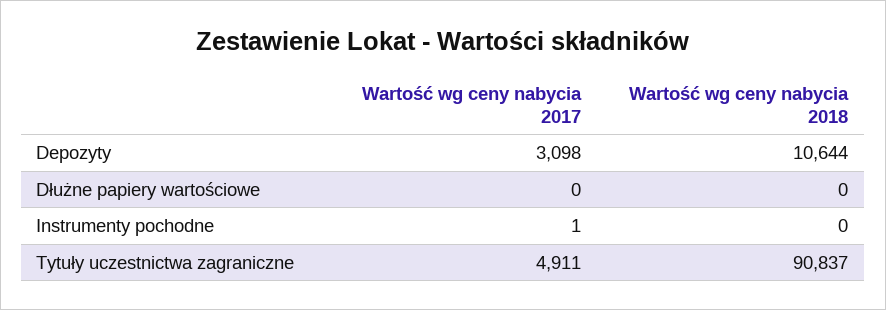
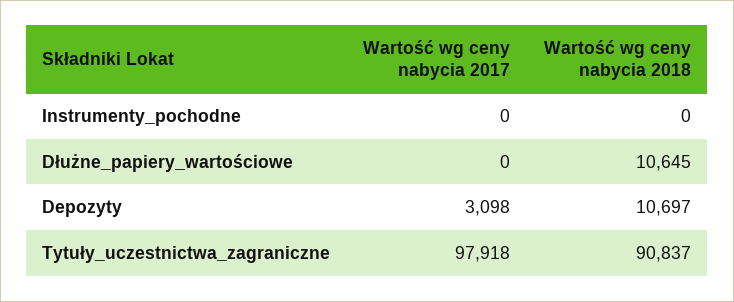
  {
    "Wartość wg ceny nabycia 2017": {
      "Depozyty": 3098,
      "Dłużne papiery wartościowe": 0,
-     "Instrumenty pochodne": 1,
+     "Instrumenty pochodne": 0,
-     "Tytuły uczestnictwa zagraniczne": 4911
+     "Tytuły uczestnictwa zagraniczne": 97918
    },
    "Wartość wg ceny nabycia 2018": {
-     "Depozyty": 10644,
+     "Depozyty": 10697,
-     "Dłużne papiery wartościowe": 0,
+     "Dłużne papiery wartościowe": 10645,
      "Instrumenty pochodne": 0,
      "Tytuły uczestnictwa zagraniczne": 90837
    }
  }

